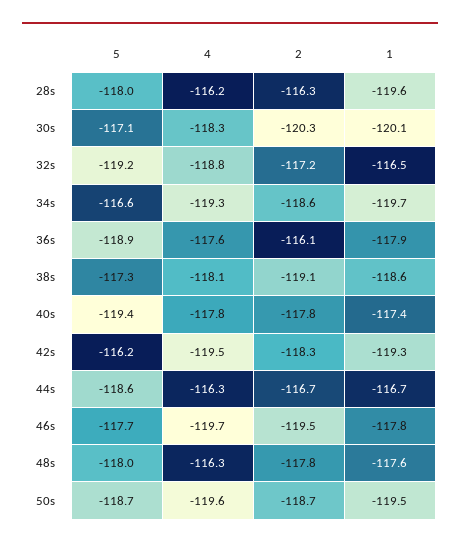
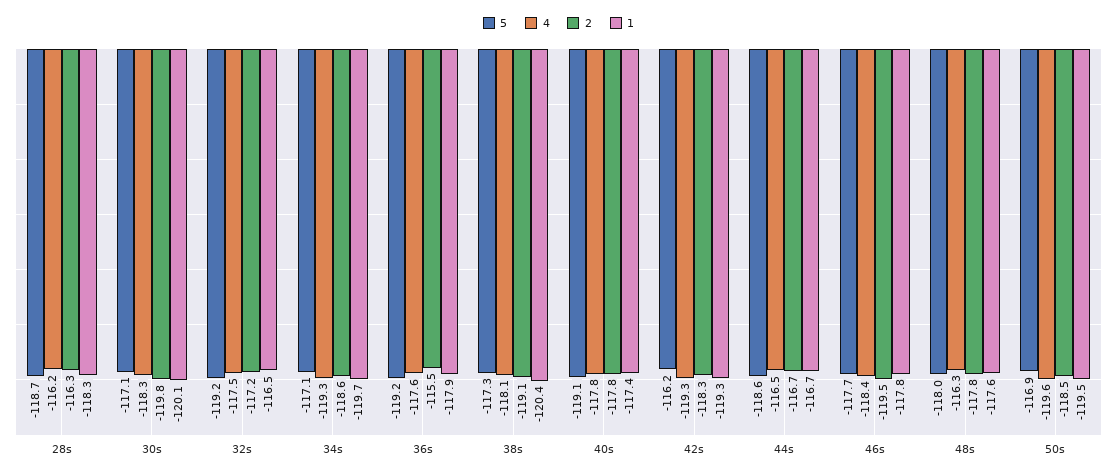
  {
    "5": {
-     "28s": -118,
+     "28s": -118.7,
      "30s": -117.1,
      "32s": -119.2,
-     "34s": -116.6,
+     "34s": -117.1,
-     "36s": -118.9,
+     "36s": -119.2,
      "38s": -117.3,
-     "40s": -119.4,
+     "40s": -119.1,
      "42s": -116.2,
      "44s": -118.6,
      "46s": -117.7,
      "48s": -118,
-     "50s": -118.7
+     "50s": -116.9
    },
    "4": {
      "28s": -116.2,
      "30s": -118.3,
-     "32s": -118.8,
+     "32s": -117.5,
      "34s": -119.3,
      "36s": -117.6,
      "38s": -118.1,
      "40s": -117.8,
-     "42s": -119.5,
+     "42s": -119.3,
-     "44s": -116.3,
+     "44s": -116.5,
-     "46s": -119.7,
+     "46s": -118.4,
      "48s": -116.3,
      "50s": -119.6
    },
    "2": {
      "28s": -116.3,
-     "30s": -120.3,
+     "30s": -119.8,
      "32s": -117.2,
      "34s": -118.6,
-     "36s": -116.1,
+     "36s": -115.5,
      "38s": -119.1,
      "40s": -117.8,
      "42s": -118.3,
      "44s": -116.7,
      "46s": -119.5,
      "48s": -117.8,
-     "50s": -118.7
+     "50s": -118.5
    },
    "1": {
-     "28s": -119.6,
+     "28s": -118.3,
      "30s": -120.1,
      "32s": -116.5,
      "34s": -119.7,
      "36s": -117.9,
-     "38s": -118.6,
+     "38s": -120.4,
      "40s": -117.4,
      "42s": -119.3,
      "44s": -116.7,
      "46s": -117.8,
      "48s": -117.6,
      "50s": -119.5
    }
  }

